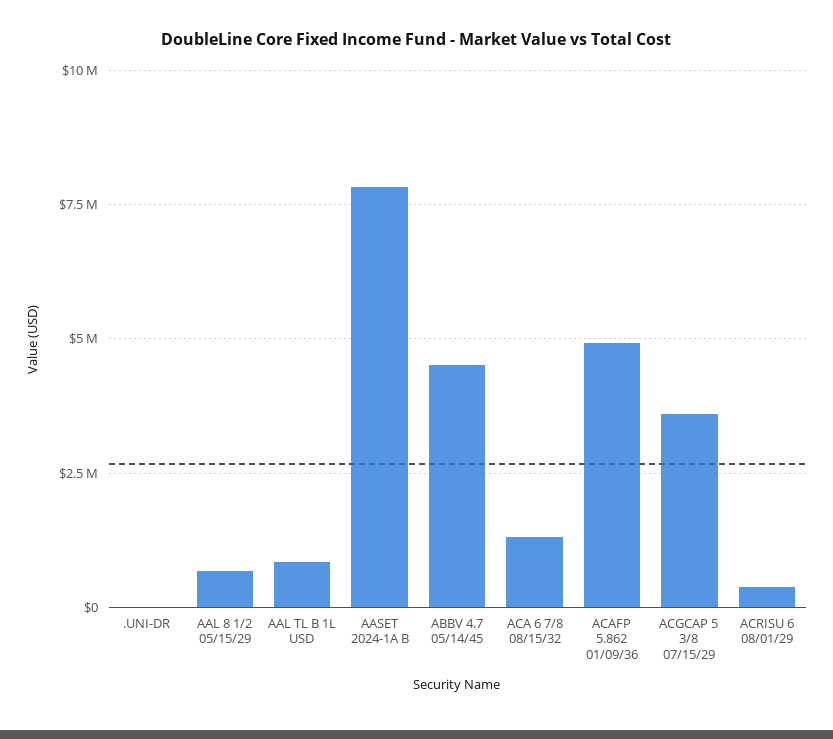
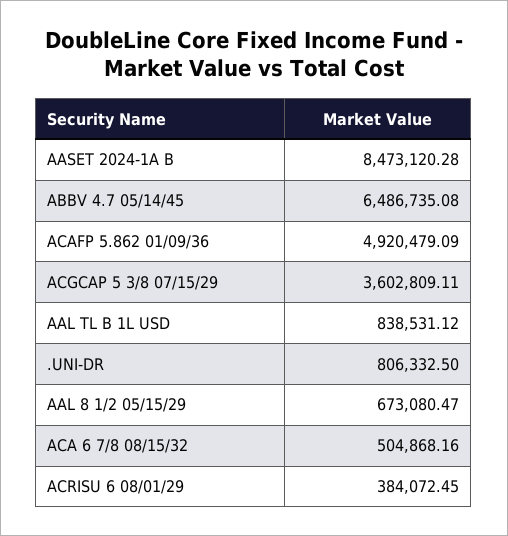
  {
-   ".UNI-DR": 0,
+   ".UNI-DR": 806332.5,
    "AAL 8 1/2 05/15/29": 673080.47,
    "AAL TL B 1L USD": 838531.12,
-   "AASET 2024-1A B": 7750000,
+   "AASET 2024-1A B": 8473120.28,
-   "ABBV 4.7 05/14/45": 4500000,
+   "ABBV 4.7 05/14/45": 6486735.08,
-   "ACA 6 7/8 08/15/32": 1250000,
+   "ACA 6 7/8 08/15/32": 504868.16,
    "ACAFP 5.862 01/09/36": 4920479.09,
    "ACGCAP 5 3/8 07/15/29": 3602809.11,
    "ACRISU 6 08/01/29": 384072.45
  }

